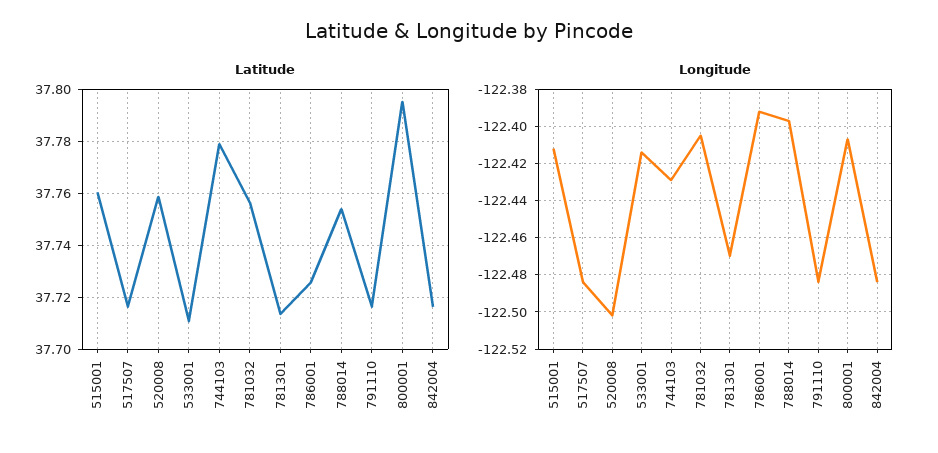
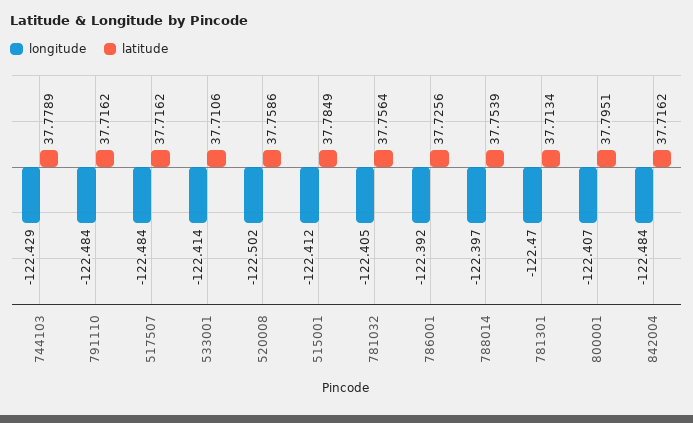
  {
    "Latitude": {
-     "515001": 37.76,
+     "515001": 37.7849,
      "517507": 37.7162,
      "520008": 37.7586,
      "533001": 37.7106,
      "744103": 37.7789,
      "781032": 37.7564,
      "781301": 37.7134,
      "786001": 37.7256,
      "788014": 37.7539,
      "791110": 37.7162,
      "800001": 37.7951,
      "842004": 37.7162
    },
    "Longitude": {
      "515001": -122.412,
      "517507": -122.484,
      "520008": -122.502,
      "533001": -122.414,
      "744103": -122.429,
      "781032": -122.405,
      "781301": -122.47,
      "786001": -122.392,
      "788014": -122.397,
      "791110": -122.484,
      "800001": -122.407,
      "842004": -122.484
    }
  }

